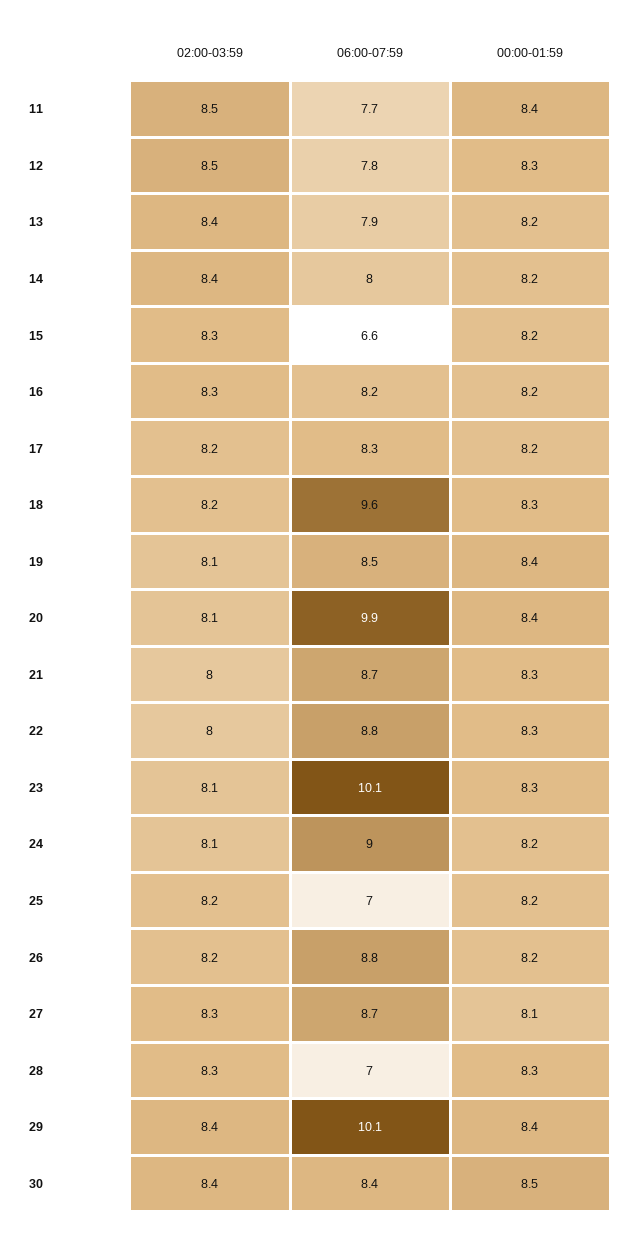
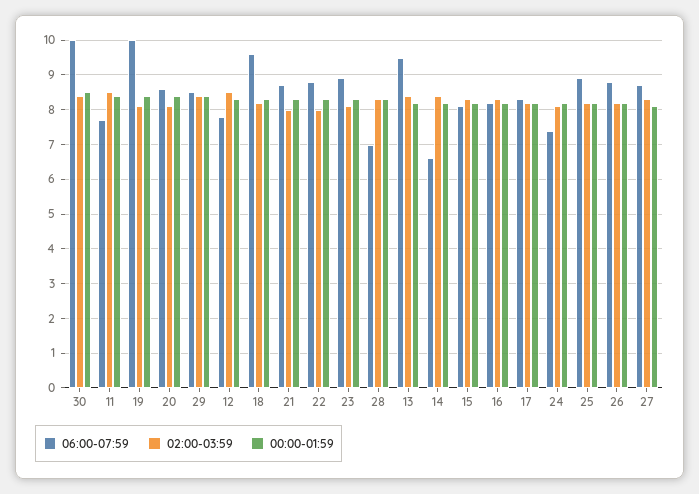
  {
    "02:00-03:59": {
      "11": 8.5,
      "12": 8.5,
      "13": 8.4,
      "14": 8.4,
      "15": 8.3,
      "16": 8.3,
      "17": 8.2,
      "18": 8.2,
      "19": 8.1,
      "20": 8.1,
      "21": 8,
      "22": 8,
      "23": 8.1,
      "24": 8.1,
      "25": 8.2,
      "26": 8.2,
      "27": 8.3,
      "28": 8.3,
      "29": 8.4,
      "30": 8.4
    },
    "06:00-07:59": {
      "11": 7.7,
      "12": 7.8,
-     "13": 7.9,
+     "13": 9.5,
-     "14": 8,
+     "14": 6.5,
-     "15": 6.6,
+     "15": 8,
      "16": 8.2,
      "17": 8.3,
      "18": 9.6,
-     "19": 8.5,
+     "19": 10,
-     "20": 9.9,
+     "20": 8.5,
      "21": 8.7,
      "22": 8.8,
-     "23": 10.1,
+     "23": 9,
-     "24": 9,
+     "24": 7.5,
-     "25": 7,
+     "25": 9,
      "26": 8.8,
      "27": 8.7,
      "28": 7,
-     "29": 10.1,
+     "29": 8.5,
-     "30": 8.4
+     "30": 10
    },
    "00:00-01:59": {
      "11": 8.4,
      "12": 8.3,
      "13": 8.2,
      "14": 8.2,
      "15": 8.2,
      "16": 8.2,
      "17": 8.2,
      "18": 8.3,
      "19": 8.4,
      "20": 8.4,
      "21": 8.3,
      "22": 8.3,
      "23": 8.3,
      "24": 8.2,
      "25": 8.2,
      "26": 8.2,
      "27": 8.1,
      "28": 8.3,
      "29": 8.4,
      "30": 8.5
    }
  }

